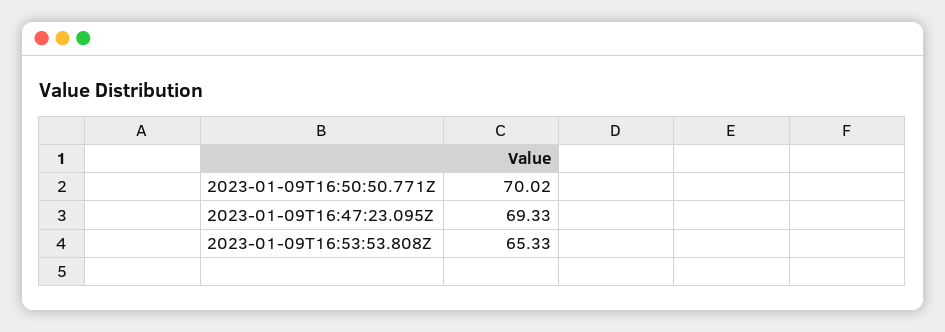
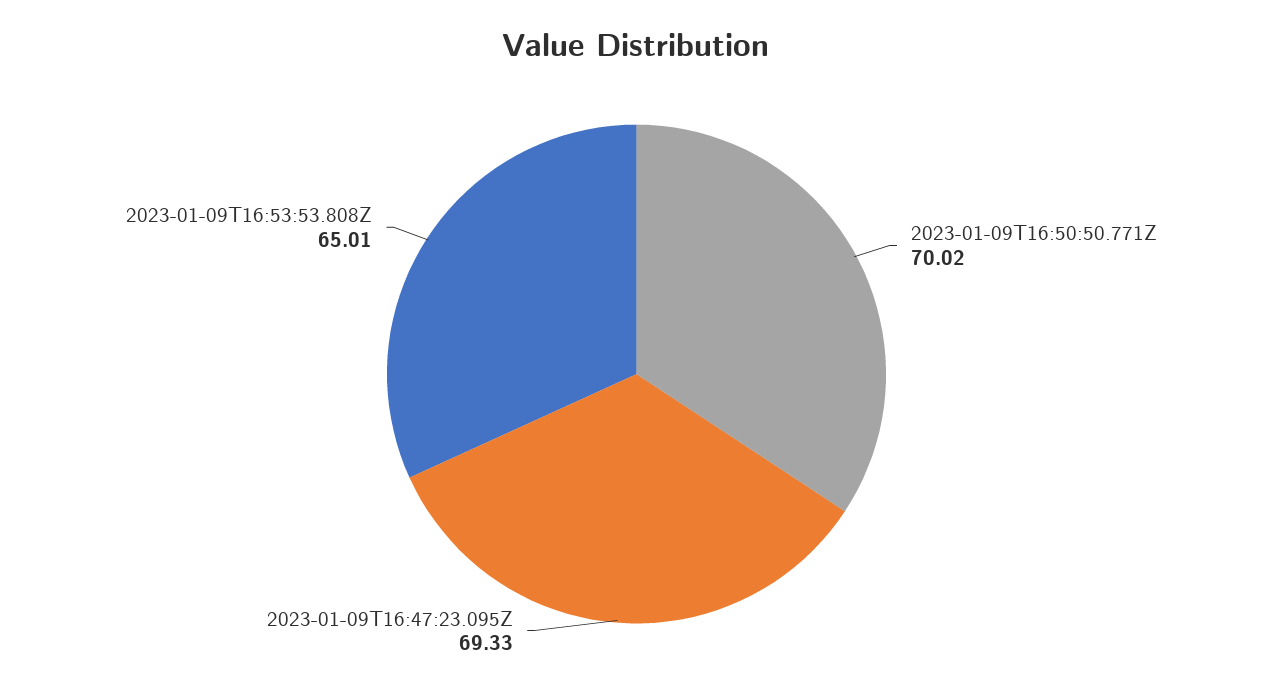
  {
    "2023-01-09T16:50:50.771Z": 70.02,
    "2023-01-09T16:47:23.095Z": 69.33,
-   "2023-01-09T16:53:53.808Z": 65.33
+   "2023-01-09T16:53:53.808Z": 65.01
  }

